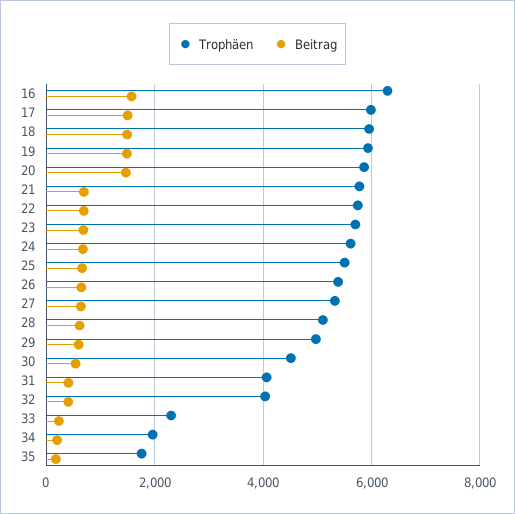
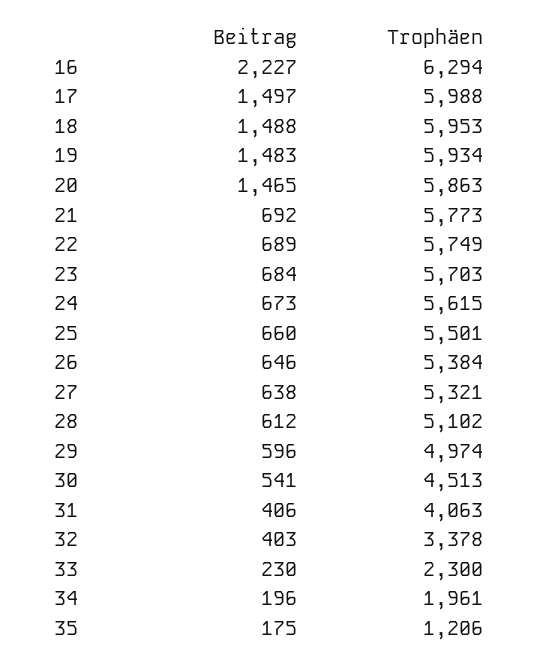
  {
    "Trophäen": {
      "16": 6294,
      "17": 5988,
      "18": 5953,
      "19": 5934,
      "20": 5863,
      "21": 5773,
      "22": 5749,
      "23": 5703,
      "24": 5615,
      "25": 5501,
      "26": 5384,
      "27": 5321,
      "28": 5102,
      "29": 4974,
      "30": 4513,
      "31": 4063,
-     "32": 4000,
+     "32": 3378,
      "33": 2300,
      "34": 1961,
-     "35": 1800
+     "35": 1206
    },
    "Beitrag": {
-     "16": 1600,
+     "16": 2227,
      "17": 1497,
      "18": 1488,
      "19": 1483,
      "20": 1465,
      "21": 692,
      "22": 689,
      "23": 684,
      "24": 673,
      "25": 660,
      "26": 646,
      "27": 638,
      "28": 612,
      "29": 596,
      "30": 541,
      "31": 406,
      "32": 403,
      "33": 230,
      "34": 196,
      "35": 175
    }
  }

